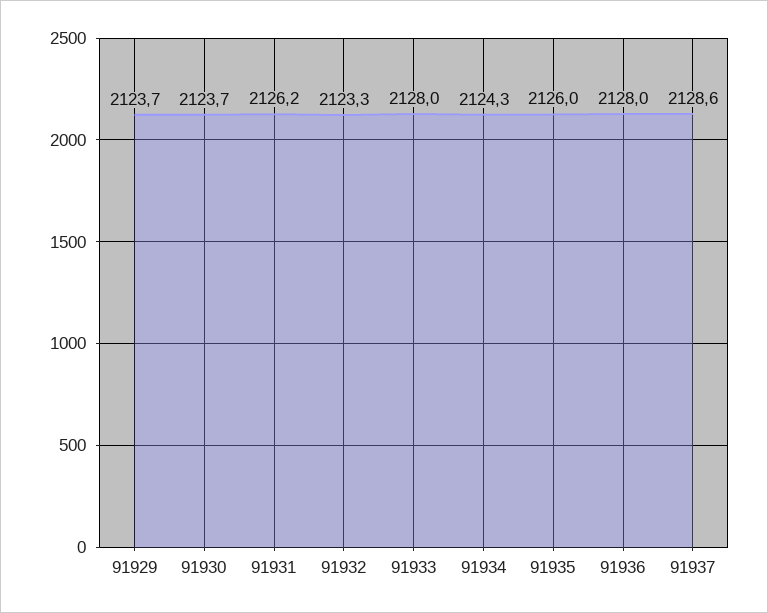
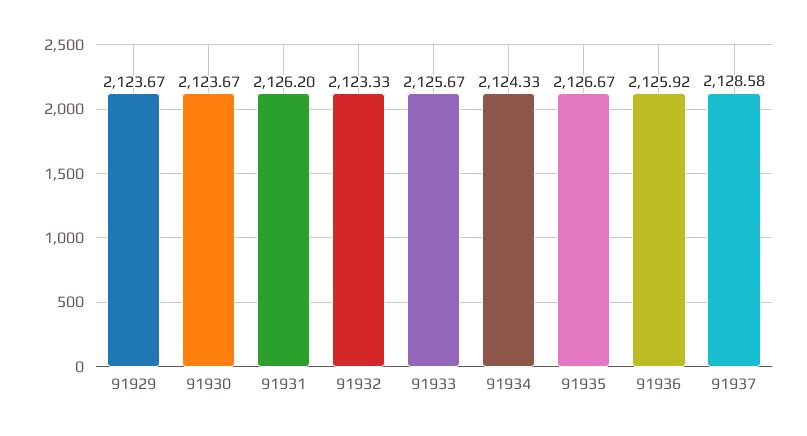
  {
    "91929": 2123.67,
    "91930": 2123.67,
    "91931": 2126.2,
    "91932": 2123.33,
-   "91933": 2128,
+   "91933": 2125.67,
    "91934": 2124.33,
-   "91935": 2126,
+   "91935": 2126.67,
-   "91936": 2128,
+   "91936": 2125.92,
    "91937": 2128.58
  }

